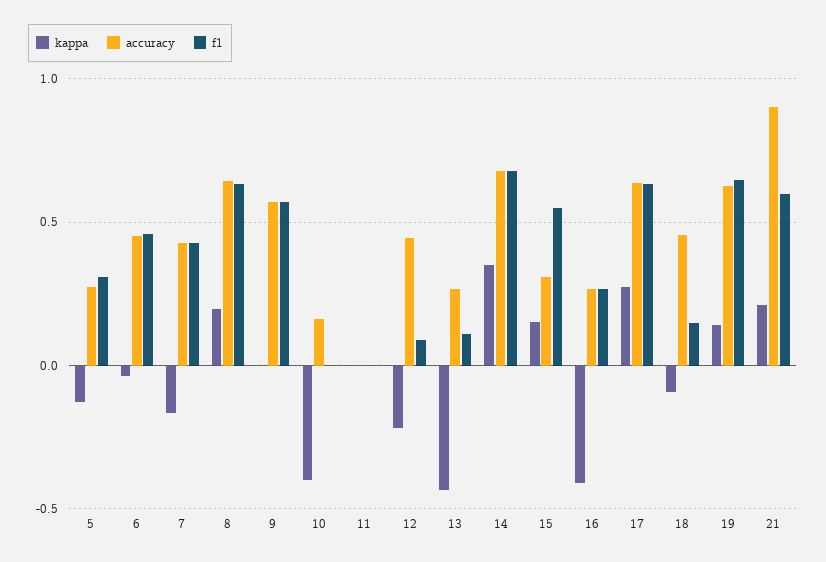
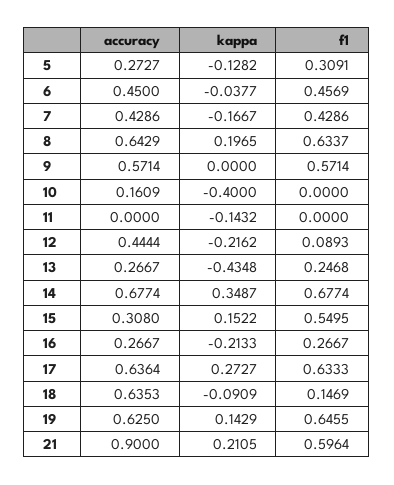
  {
    "kappa": {
      "5": -0.1282,
      "6": -0.0377,
      "7": -0.1667,
      "8": 0.1965,
      "9": 0,
      "10": -0.4,
-     "11": 0,
+     "11": -0.1432,
      "12": -0.2162,
      "13": -0.4348,
      "14": 0.3487,
      "15": 0.1522,
-     "16": -0.4,
+     "16": -0.2133,
      "17": 0.2727,
      "18": -0.0909,
      "19": 0.1429,
      "21": 0.2105
    },
    "accuracy": {
      "5": 0.2727,
      "6": 0.45,
      "7": 0.4286,
      "8": 0.6429,
      "9": 0.5714,
      "10": 0.1609,
      "11": 0,
      "12": 0.4444,
      "13": 0.2667,
      "14": 0.6774,
      "15": 0.308,
      "16": 0.2667,
      "17": 0.6364,
-     "18": 0.45,
+     "18": 0.6353,
      "19": 0.625,
      "21": 0.9
    },
    "f1": {
      "5": 0.3091,
      "6": 0.4569,
      "7": 0.4286,
      "8": 0.6337,
      "9": 0.5714,
      "10": 0,
      "11": 0,
      "12": 0.0893,
-     "13": 0.1,
+     "13": 0.2468,
      "14": 0.6774,
      "15": 0.5495,
      "16": 0.2667,
      "17": 0.6333,
      "18": 0.1469,
      "19": 0.6455,
      "21": 0.5964
    }
  }

